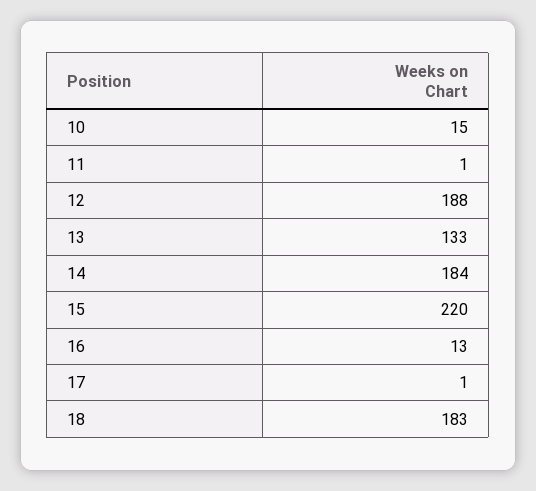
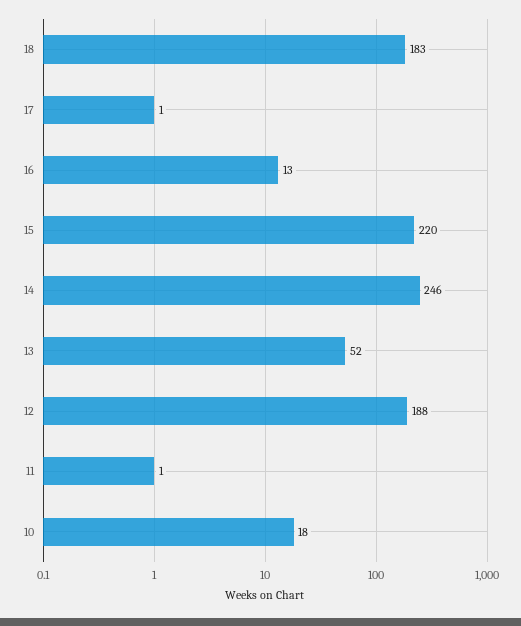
  {
-   "10": 15,
+   "10": 18,
    "11": 1,
    "12": 188,
-   "13": 133,
+   "13": 52,
-   "14": 184,
+   "14": 246,
    "15": 220,
    "16": 13,
    "17": 1,
    "18": 183
  }

